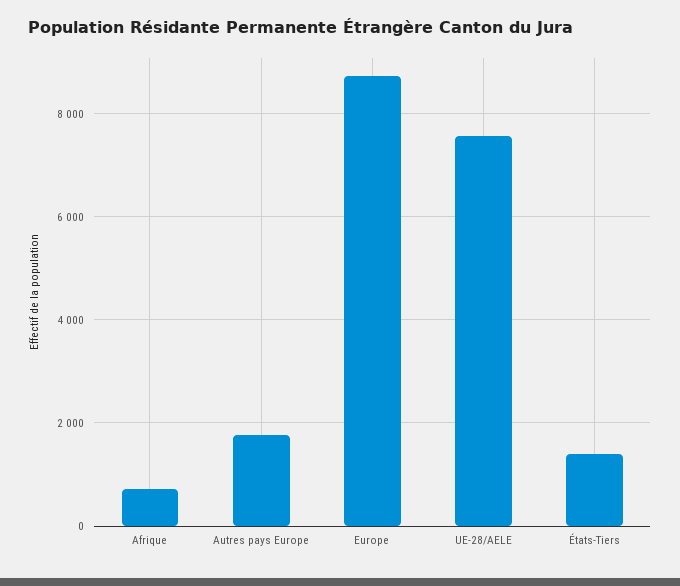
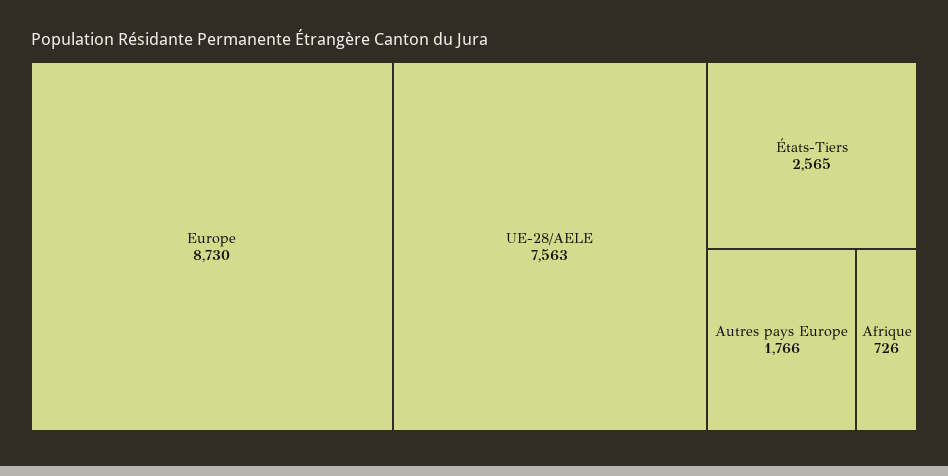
  {
    "Afrique": 726,
    "Autres pays Europe": 1766,
    "Europe": 8730,
    "UE-28/AELE": 7563,
-   "États-Tiers": 1400
+   "États-Tiers": 2565
  }

